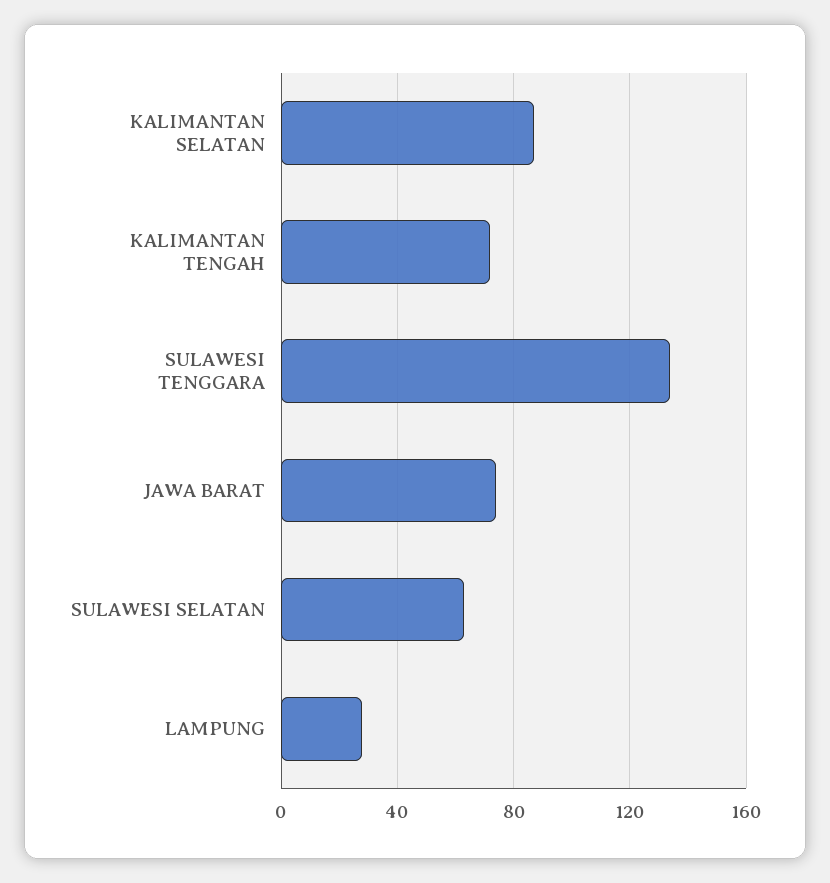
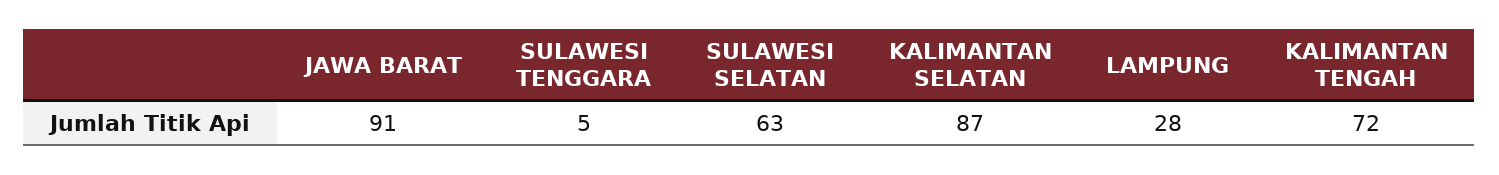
  {
    "KALIMANTAN SELATAN": 87,
    "KALIMANTAN TENGAH": 72,
-   "SULAWESI TENGGARA": 135,
+   "SULAWESI TENGGARA": 5,
-   "JAWA BARAT": 75,
+   "JAWA BARAT": 91,
    "SULAWESI SELATAN": 63,
    "LAMPUNG": 28
  }

